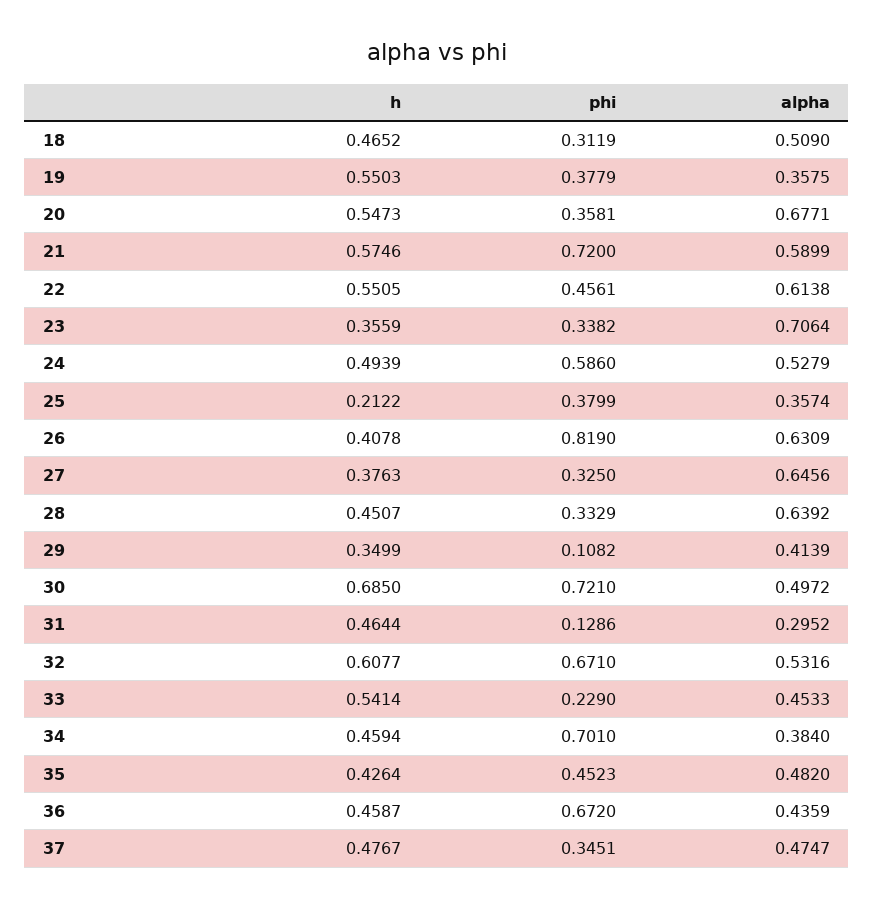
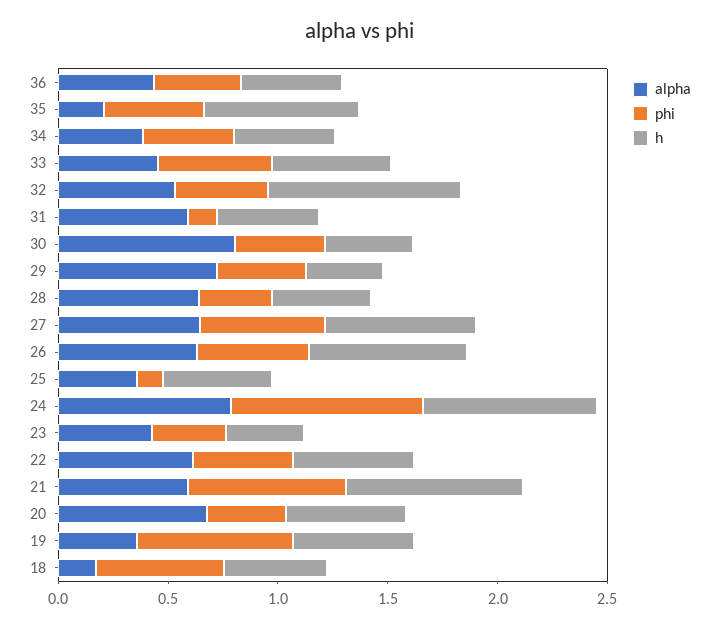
  {
    "h": {
      "18": 0.4652,
      "19": 0.5503,
      "20": 0.5473,
-     "21": 0.5746,
+     "21": 0.8,
      "22": 0.5505,
      "23": 0.3559,
-     "24": 0.4939,
+     "24": 0.8,
-     "25": 0.2122,
+     "25": 0.5,
-     "26": 0.4078,
+     "26": 0.7,
-     "27": 0.3763,
+     "27": 0.7,
      "28": 0.4507,
      "29": 0.3499,
-     "30": 0.685,
+     "30": 0.4,
      "31": 0.4644,
-     "32": 0.6077,
+     "32": 0.9,
      "33": 0.5414,
      "34": 0.4594,
-     "35": 0.4264,
+     "35": 0.7,
-     "36": 0.4587,
+     "36": 0.4587
-     "37": 0.4767
    },
    "phi": {
-     "18": 0.3119,
+     "18": 0.6,
-     "19": 0.3779,
+     "19": 0.7,
      "20": 0.3581,
      "21": 0.72,
      "22": 0.4561,
      "23": 0.3382,
-     "24": 0.586,
+     "24": 0.9,
-     "25": 0.3799,
+     "25": 0.1,
-     "26": 0.819,
+     "26": 0.5,
-     "27": 0.325,
+     "27": 0.6,
      "28": 0.3329,
-     "29": 0.1082,
+     "29": 0.4,
-     "30": 0.721,
+     "30": 0.4,
      "31": 0.1286,
-     "32": 0.671,
+     "32": 0.4,
-     "33": 0.229,
+     "33": 0.5,
-     "34": 0.701,
+     "34": 0.4,
      "35": 0.4523,
-     "36": 0.672,
+     "36": 0.4
-     "37": 0.3451
    },
    "alpha": {
-     "18": 0.509,
+     "18": 0.2,
      "19": 0.3575,
      "20": 0.6771,
      "21": 0.5899,
      "22": 0.6138,
-     "23": 0.7064,
+     "23": 0.4,
-     "24": 0.5279,
+     "24": 0.8,
      "25": 0.3574,
      "26": 0.6309,
      "27": 0.6456,
      "28": 0.6392,
-     "29": 0.4139,
+     "29": 0.7,
-     "30": 0.4972,
+     "30": 0.8,
-     "31": 0.2952,
+     "31": 0.6,
      "32": 0.5316,
      "33": 0.4533,
      "34": 0.384,
-     "35": 0.482,
+     "35": 0.2,
-     "36": 0.4359,
+     "36": 0.4359
-     "37": 0.4747
    }
  }

